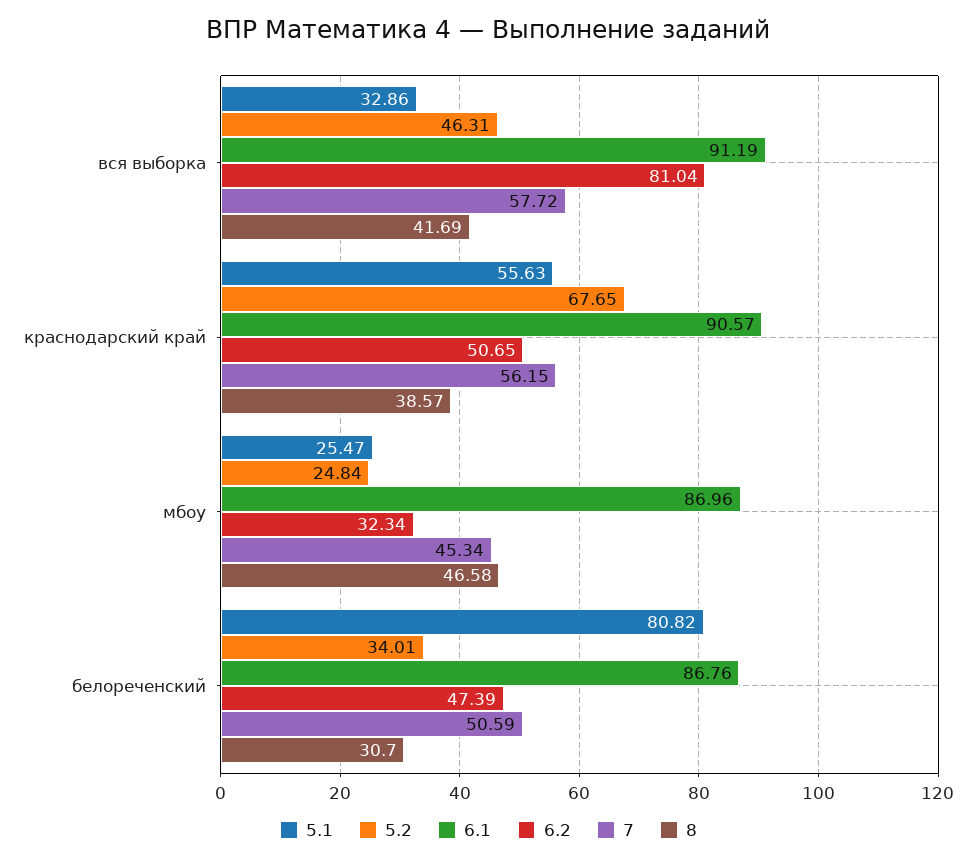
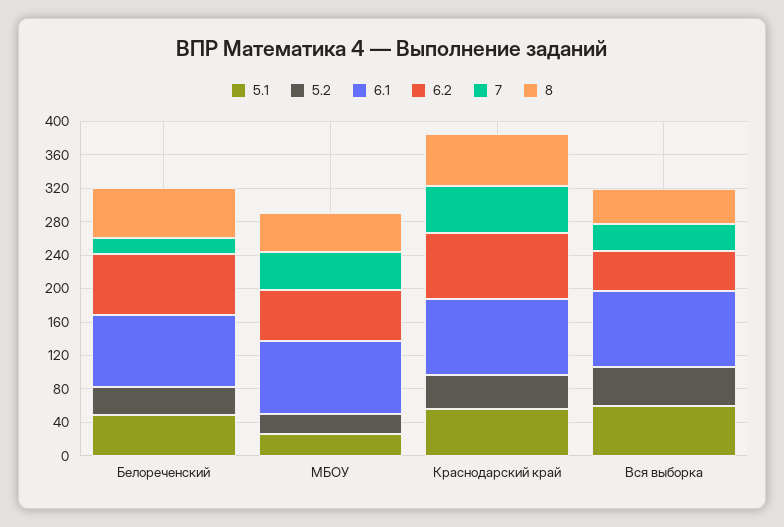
  {
    "5.1": {
-     "вся выборка": 32.86,
+     "вся выборка": 60,
      "краснодарский край": 55.63,
      "мбоу": 25.47,
-     "белореченский": 80.82
+     "белореченский": 50
    },
    "5.2": {
      "вся выборка": 46.31,
-     "краснодарский край": 67.65,
+     "краснодарский край": 40,
      "мбоу": 24.84,
      "белореченский": 34.01
    },
    "6.1": {
      "вся выборка": 91.19,
      "краснодарский край": 90.57,
      "мбоу": 86.96,
      "белореченский": 86.76
    },
    "6.2": {
-     "вся выборка": 81.04,
+     "вся выборка": 50,
-     "краснодарский край": 50.65,
+     "краснодарский край": 80,
-     "мбоу": 32.34,
+     "мбоу": 60,
-     "белореченский": 47.39
+     "белореченский": 70
    },
    "7": {
-     "вся выборка": 57.72,
+     "вся выборка": 30,
      "краснодарский край": 56.15,
      "мбоу": 45.34,
-     "белореченский": 50.59
+     "белореченский": 20
    },
    "8": {
      "вся выборка": 41.69,
-     "краснодарский край": 38.57,
+     "краснодарский край": 60,
      "мбоу": 46.58,
-     "белореченский": 30.7
+     "белореченский": 60
    }
  }

